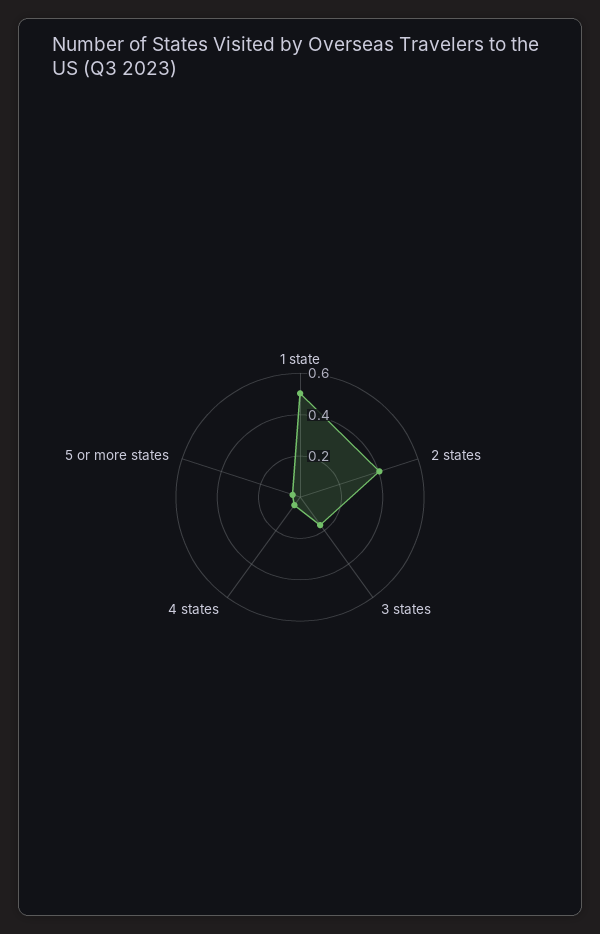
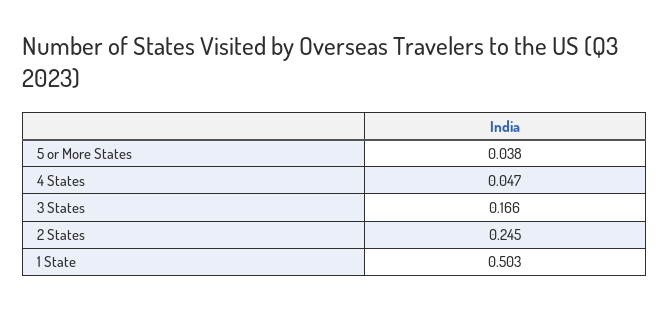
  {
    "1 state": 0.503,
-   "2 states": 0.4,
+   "2 states": 0.245,
    "3 states": 0.166,
    "4 states": 0.047,
    "5 or more states": 0.038
  }

